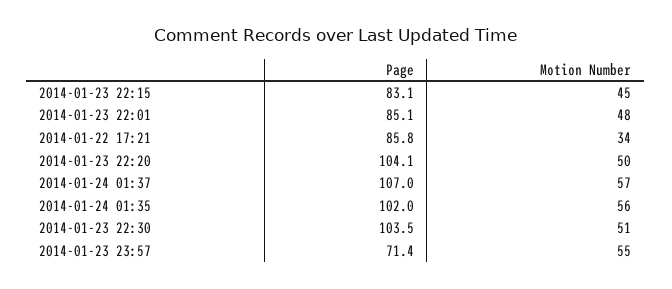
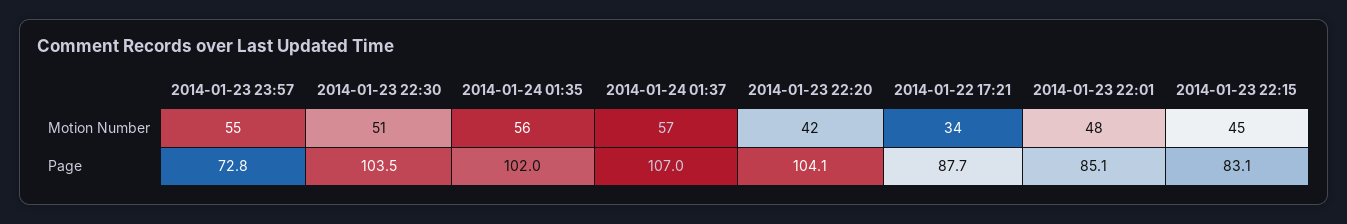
  {
    "Page": {
      "2014-01-23 22:15": 83.1,
      "2014-01-23 22:01": 85.1,
-     "2014-01-22 17:21": 85.8,
+     "2014-01-22 17:21": 87.7,
      "2014-01-23 22:20": 104.1,
      "2014-01-24 01:37": 107,
      "2014-01-24 01:35": 102,
      "2014-01-23 22:30": 103.5,
-     "2014-01-23 23:57": 71.4
+     "2014-01-23 23:57": 72.8
    },
    "Motion Number": {
      "2014-01-23 22:15": 45,
      "2014-01-23 22:01": 48,
      "2014-01-22 17:21": 34,
-     "2014-01-23 22:20": 50,
+     "2014-01-23 22:20": 42,
      "2014-01-24 01:37": 57,
      "2014-01-24 01:35": 56,
      "2014-01-23 22:30": 51,
      "2014-01-23 23:57": 55
    }
  }

